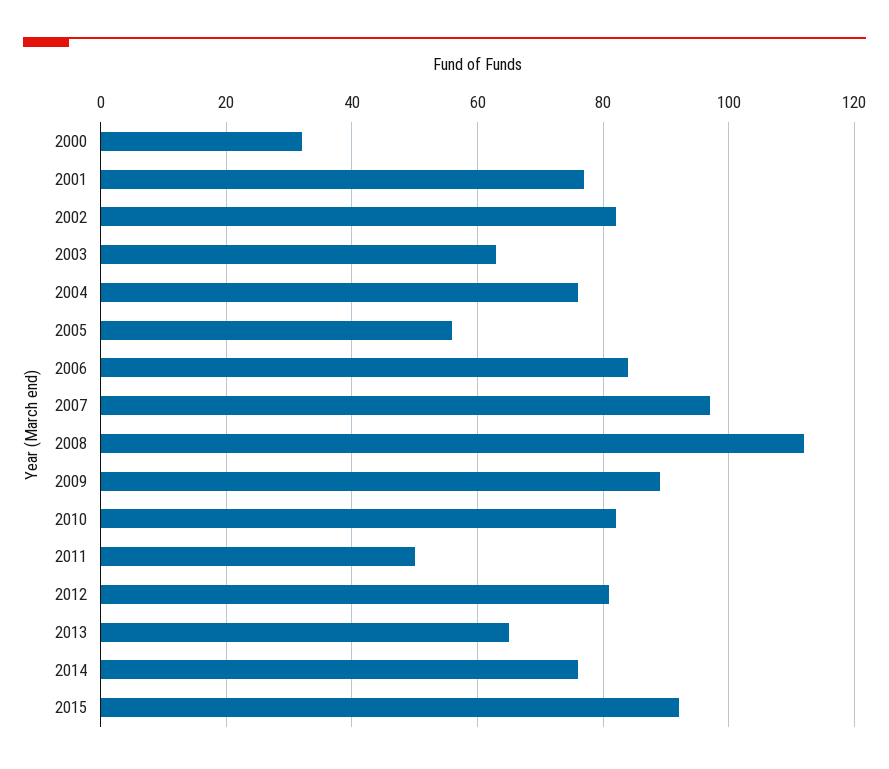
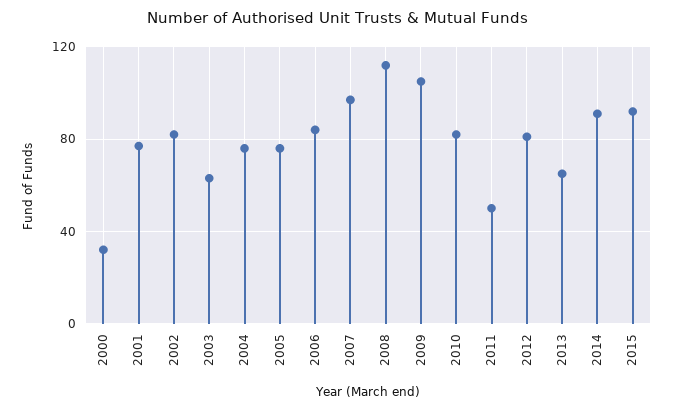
  {
    "2000": 30,
    "2001": 75,
    "2002": 80,
    "2003": 65,
    "2004": 75,
-   "2005": 55,
+   "2005": 75,
    "2006": 85,
    "2007": 95,
    "2008": 110,
-   "2009": 90,
+   "2009": 105,
    "2010": 80,
    "2011": 50,
    "2012": 80,
    "2013": 65,
-   "2014": 75,
+   "2014": 90,
    "2015": 90
  }

